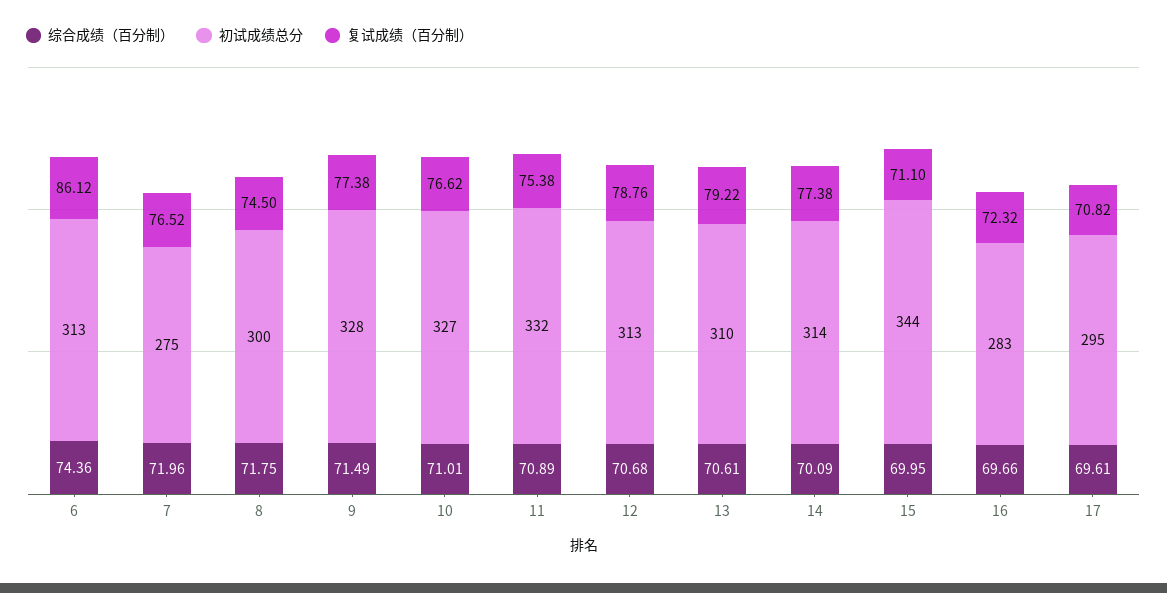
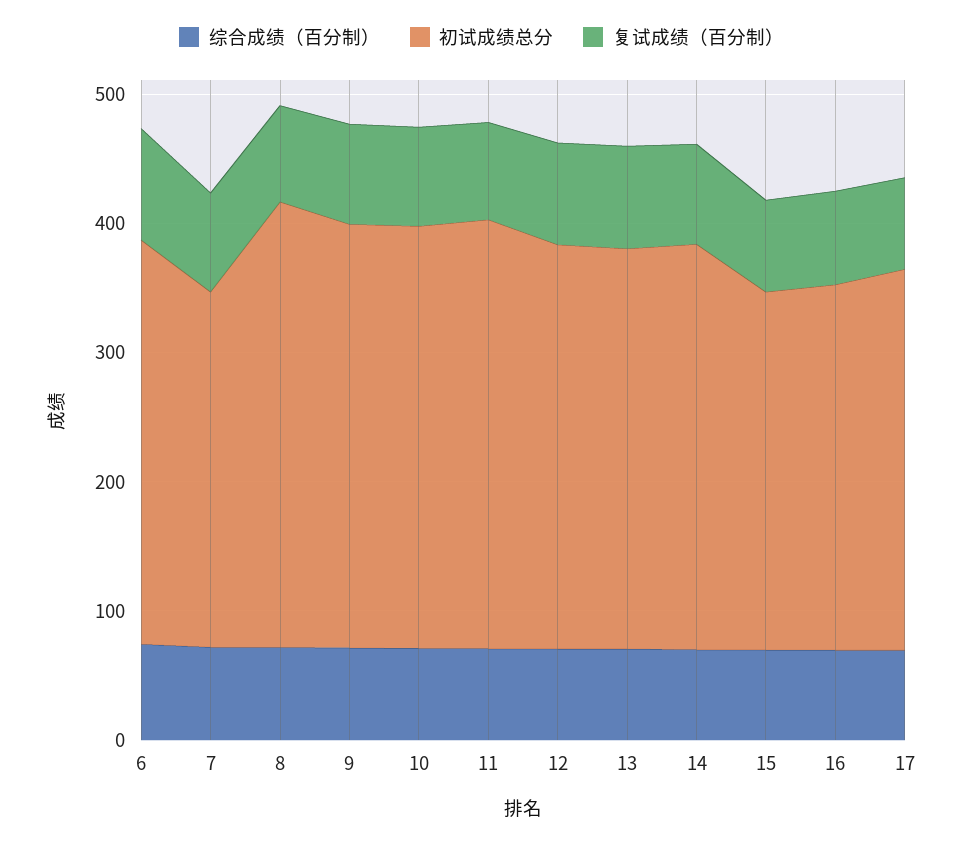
  {
    "综合成绩（百分制）": {
      "6": 74.36,
      "7": 71.96,
      "8": 71.75,
      "9": 71.49,
      "10": 71.01,
      "11": 70.89,
      "12": 70.68,
      "13": 70.61,
      "14": 70.09,
      "15": 69.95,
      "16": 69.66,
      "17": 69.61
    },
    "初试成绩总分": {
      "6": 313,
      "7": 275,
-     "8": 300,
+     "8": 340,
      "9": 328,
      "10": 327,
      "11": 332,
      "12": 313,
      "13": 310,
      "14": 314,
-     "15": 344,
+     "15": 280,
      "16": 283,
      "17": 295
    },
    "复试成绩（百分制）": {
      "6": 86.12,
      "7": 76.52,
      "8": 74.5,
      "9": 77.38,
      "10": 76.62,
      "11": 75.38,
      "12": 78.76,
      "13": 79.22,
      "14": 77.38,
      "15": 71.1,
      "16": 72.32,
      "17": 70.82
    }
  }

